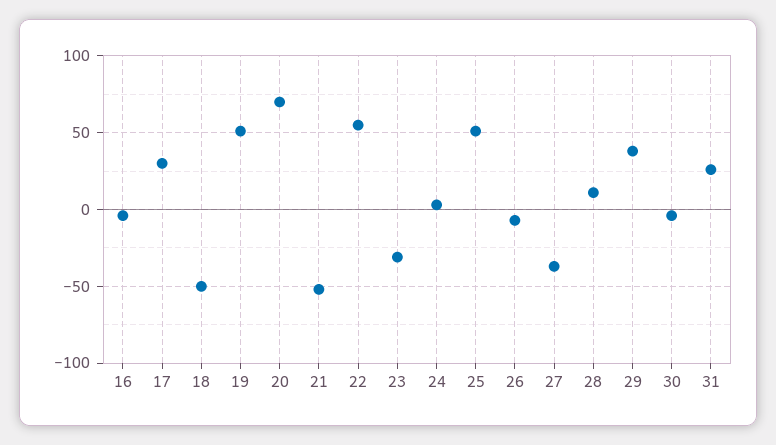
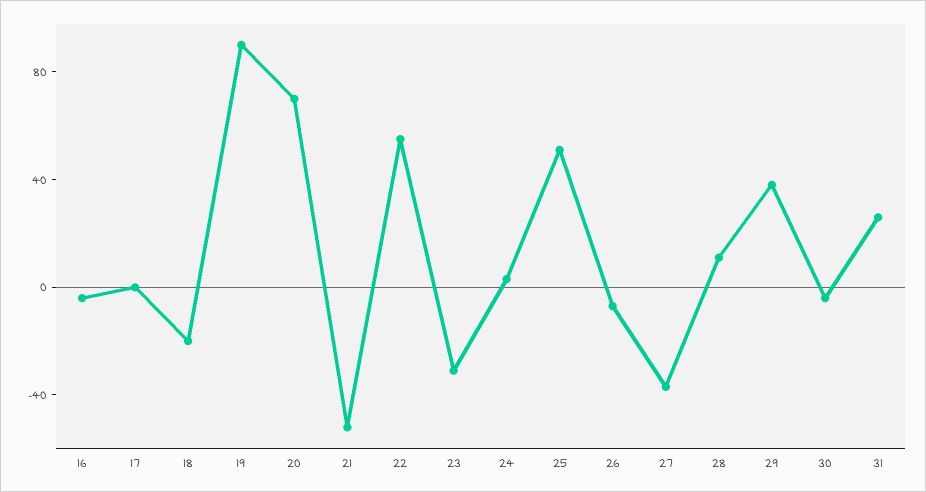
  {
    "16": -5,
-   "17": 30,
+   "17": 0,
-   "18": -50,
+   "18": -20,
-   "19": 50,
+   "19": 90,
    "20": 70,
    "21": -50,
    "22": 55,
    "23": -30,
    "24": 5,
    "25": 50,
    "26": -5,
    "27": -35,
    "28": 10,
    "29": 40,
    "30": -5,
    "31": 25
  }

